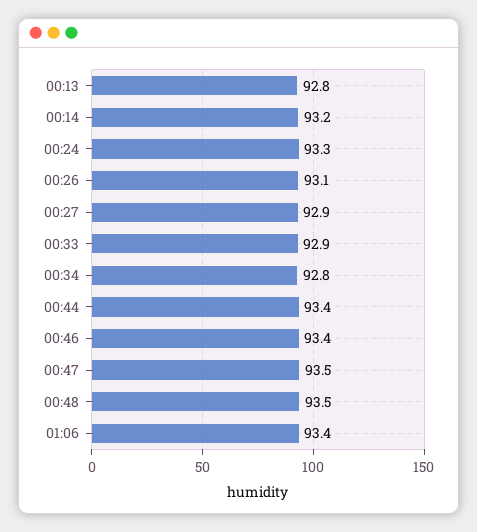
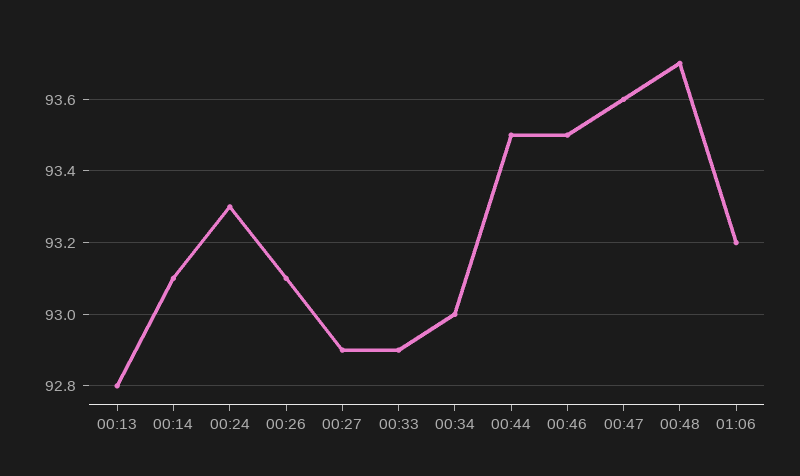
  {
    "00:13": 92.8,
-   "00:14": 93.2,
+   "00:14": 93.1,
    "00:24": 93.3,
    "00:26": 93.1,
    "00:27": 92.9,
    "00:33": 92.9,
-   "00:34": 92.8,
+   "00:34": 93,
-   "00:44": 93.4,
+   "00:44": 93.5,
-   "00:46": 93.4,
+   "00:46": 93.5,
-   "00:47": 93.5,
+   "00:47": 93.6,
-   "00:48": 93.5,
+   "00:48": 93.7,
-   "01:06": 93.4
+   "01:06": 93.2
  }

